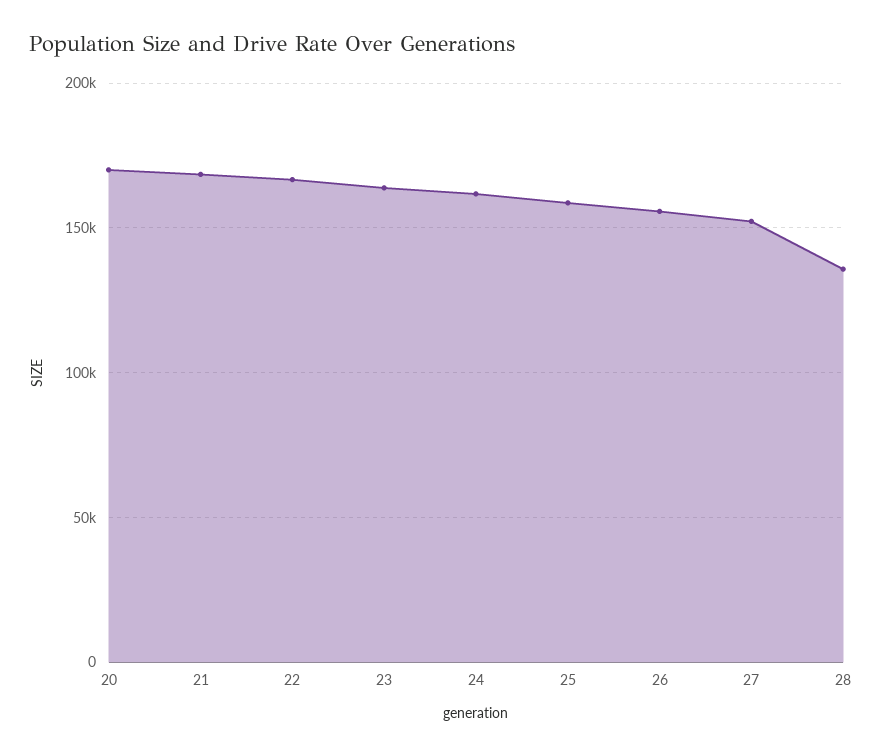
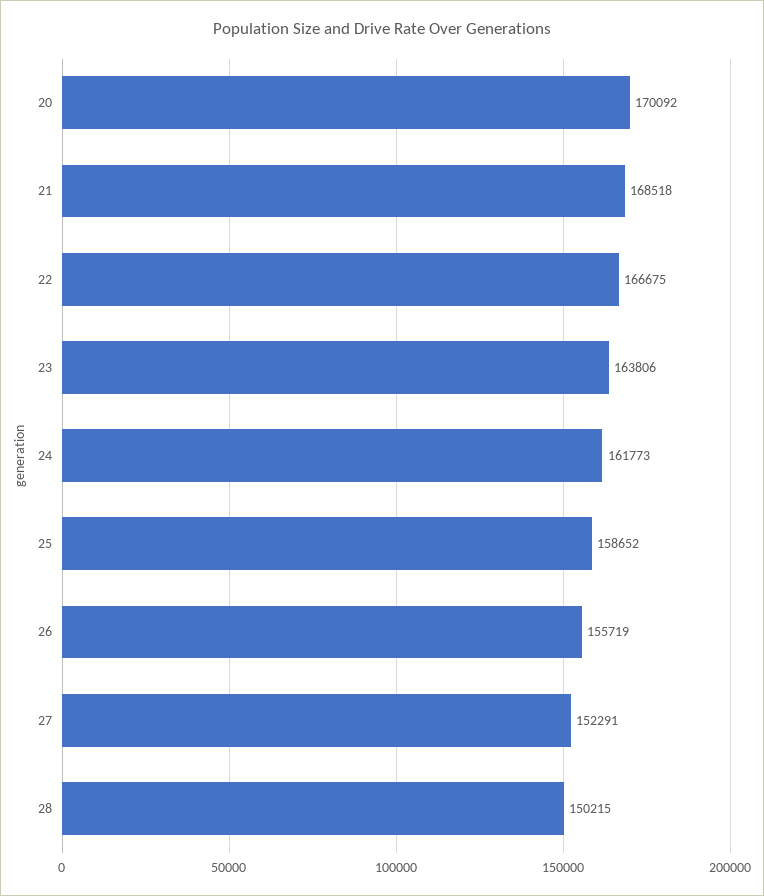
  {
    "20": 170092,
    "21": 168518,
    "22": 166675,
    "23": 163806,
    "24": 161773,
    "25": 158652,
    "26": 155719,
    "27": 152291,
-   "28": 135000
+   "28": 150215
  }

